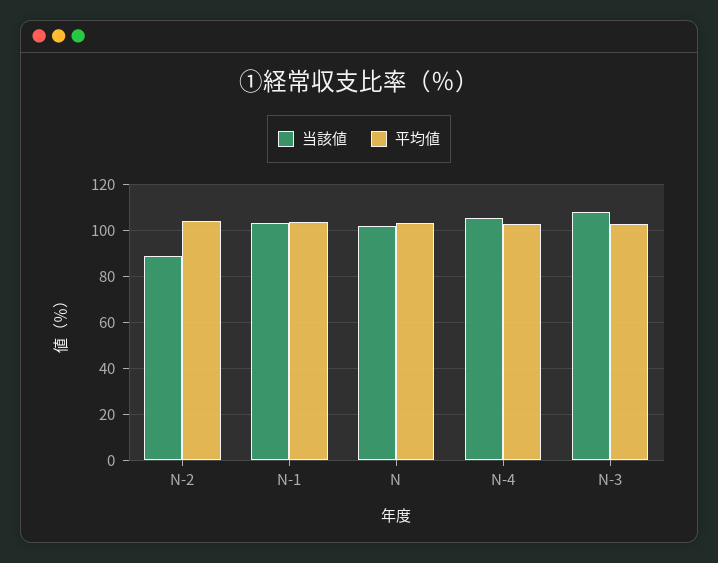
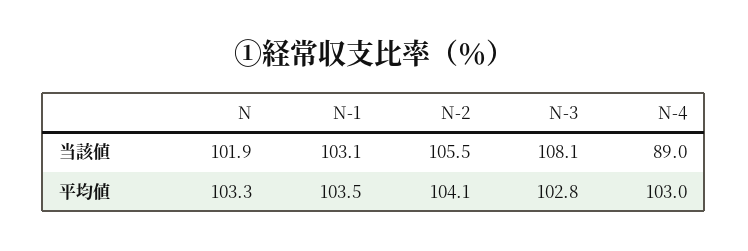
  {
    "当該値": {
-     "N-2": 90,
+     "N-2": 105.5,
      "N-1": 103.1,
      "N": 101.9,
-     "N-4": 105,
+     "N-4": 89,
      "N-3": 108.1
    },
    "平均値": {
      "N-2": 104.1,
      "N-1": 103.5,
      "N": 103.3,
      "N-4": 103,
      "N-3": 102.8
    }
  }

